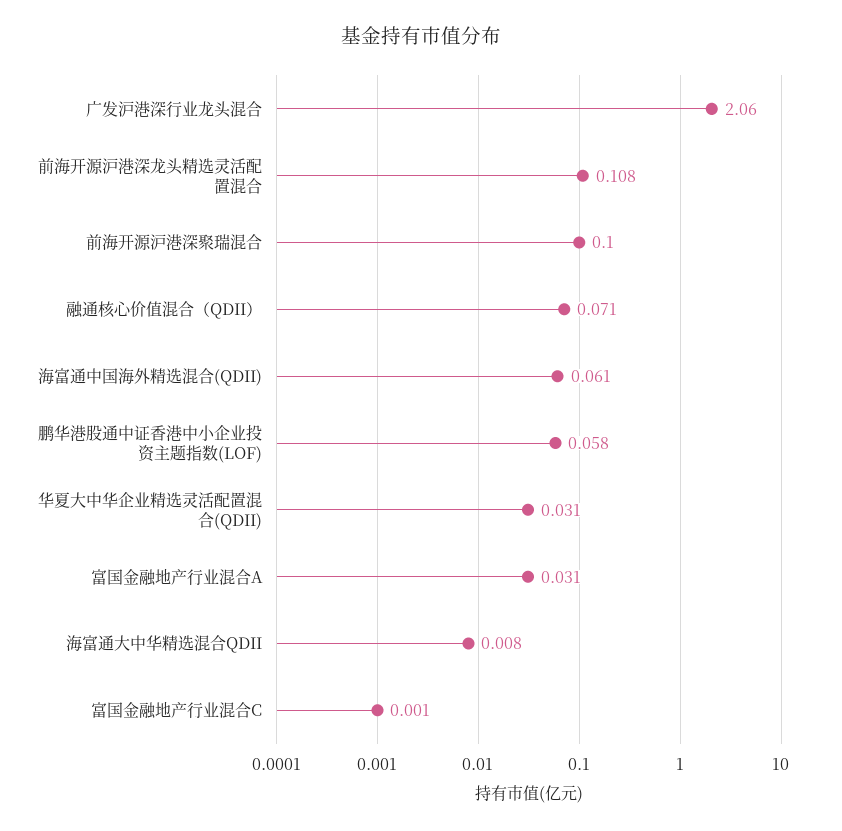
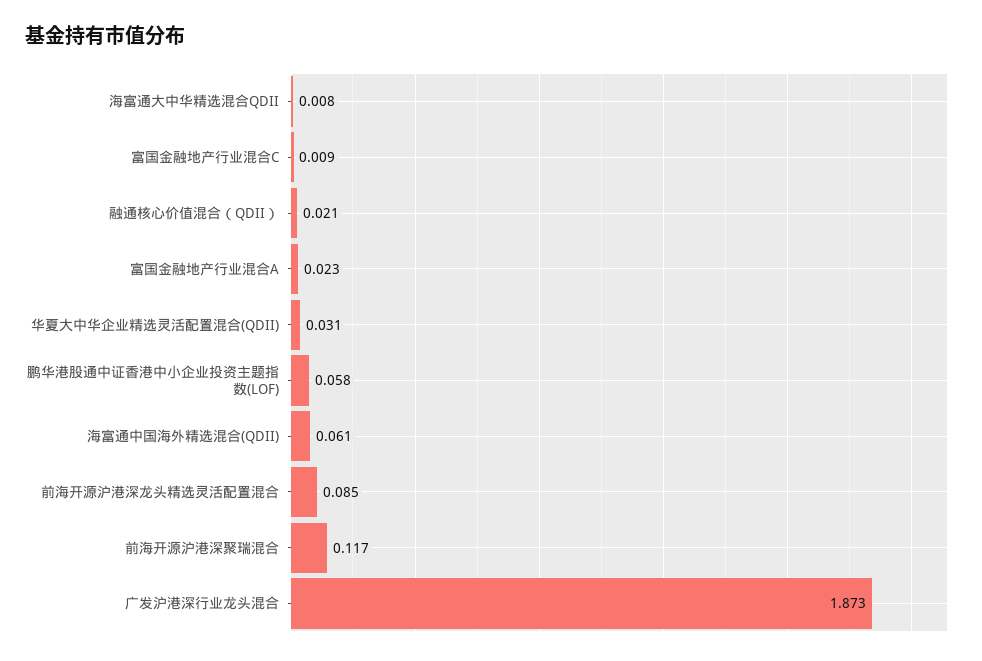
  {
-   "广发沪港深行业龙头混合": 2.06,
+   "广发沪港深行业龙头混合": 1.873,
-   "前海开源沪港深龙头精选灵活配置混合": 0.108,
+   "前海开源沪港深龙头精选灵活配置混合": 0.085,
-   "前海开源沪港深聚瑞混合": 0.1,
+   "前海开源沪港深聚瑞混合": 0.117,
-   "融通核心价值混合（QDII）": 0.071,
+   "融通核心价值混合（QDII）": 0.021,
    "海富通中国海外精选混合(QDII)": 0.061,
    "鹏华港股通中证香港中小企业投资主题指数(LOF)": 0.058,
    "华夏大中华企业精选灵活配置混合(QDII)": 0.031,
-   "富国金融地产行业混合A": 0.031,
+   "富国金融地产行业混合A": 0.023,
    "海富通大中华精选混合QDII": 0.008,
-   "富国金融地产行业混合C": 0.001
+   "富国金融地产行业混合C": 0.009
  }

